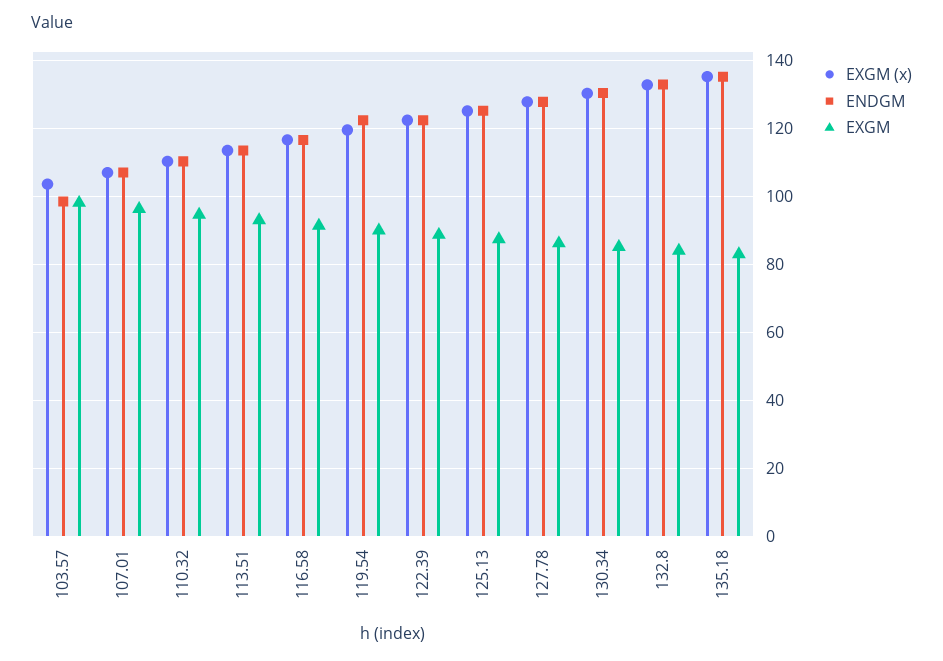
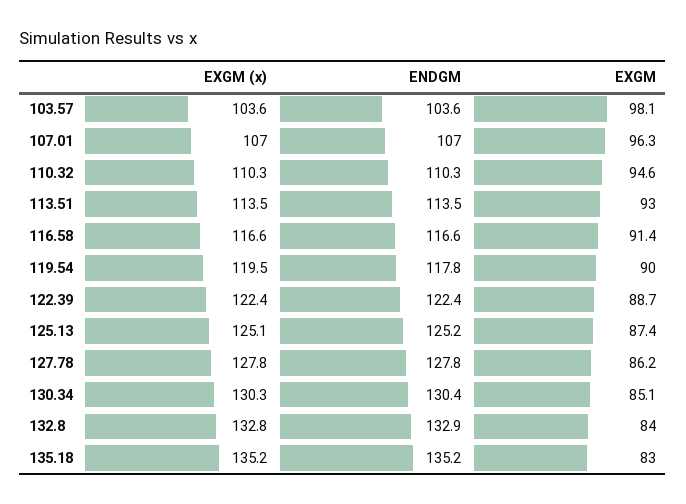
  {
    "EXGM (x)": {
      "103.57": 103.6,
      "107.01": 107,
      "110.32": 110.3,
      "113.51": 113.5,
      "116.58": 116.6,
      "119.54": 119.5,
      "122.39": 122.4,
      "125.13": 125.1,
      "127.78": 127.8,
      "130.34": 130.3,
      "132.8": 132.8,
      "135.18": 135.2
    },
    "ENDGM": {
-     "103.57": 98,
+     "103.57": 103.6,
      "107.01": 107,
      "110.32": 110.3,
      "113.51": 113.5,
      "116.58": 116.6,
-     "119.54": 122,
+     "119.54": 117.8,
      "122.39": 122.4,
      "125.13": 125.2,
      "127.78": 127.8,
      "130.34": 130.4,
      "132.8": 132.9,
      "135.18": 135.2
    },
    "EXGM": {
      "103.57": 98.1,
      "107.01": 96.3,
      "110.32": 94.6,
      "113.51": 93,
      "116.58": 91.4,
      "119.54": 90,
      "122.39": 88.7,
      "125.13": 87.4,
      "127.78": 86.2,
      "130.34": 85.1,
      "132.8": 84,
      "135.18": 83
    }
  }

